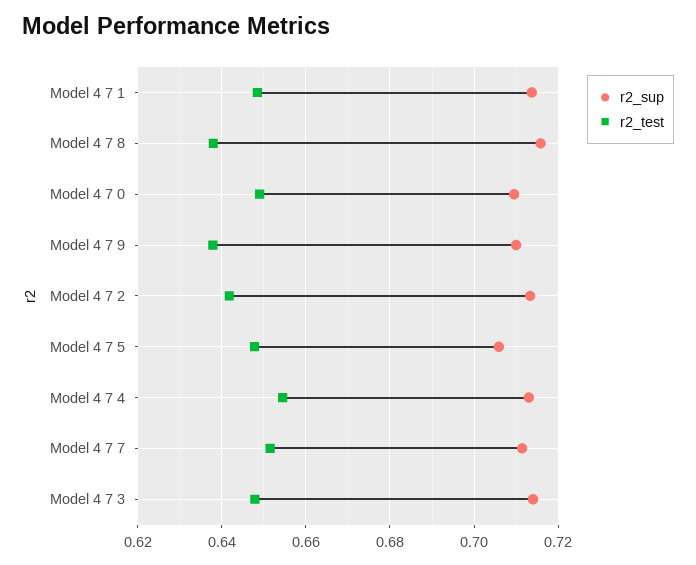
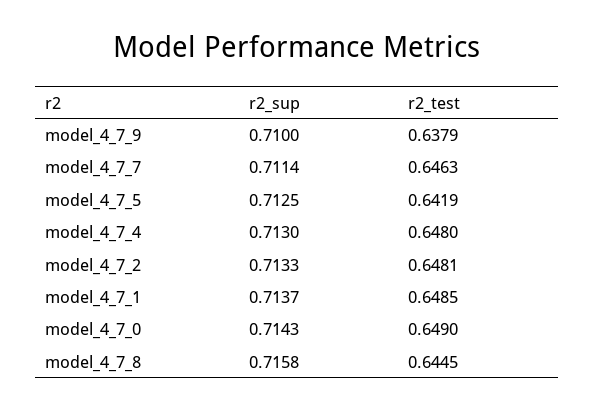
  {
    "r2_sup": {
      "Model 4 7 1": 0.7137,
      "Model 4 7 8": 0.7158,
-     "Model 4 7 0": 0.71,
+     "Model 4 7 0": 0.7143,
      "Model 4 7 9": 0.71,
      "Model 4 7 2": 0.7133,
-     "Model 4 7 5": 0.706,
+     "Model 4 7 5": 0.7125,
      "Model 4 7 4": 0.713,
-     "Model 4 7 7": 0.7114,
+     "Model 4 7 7": 0.7114
-     "Model 4 7 3": 0.714
    },
    "r2_test": {
      "Model 4 7 1": 0.6485,
-     "Model 4 7 8": 0.638,
+     "Model 4 7 8": 0.6445,
      "Model 4 7 0": 0.649,
      "Model 4 7 9": 0.6379,
-     "Model 4 7 2": 0.642,
+     "Model 4 7 2": 0.6481,
-     "Model 4 7 5": 0.648,
+     "Model 4 7 5": 0.6419,
-     "Model 4 7 4": 0.654,
+     "Model 4 7 4": 0.648,
-     "Model 4 7 7": 0.652,
+     "Model 4 7 7": 0.6463
-     "Model 4 7 3": 0.648
    }
  }

